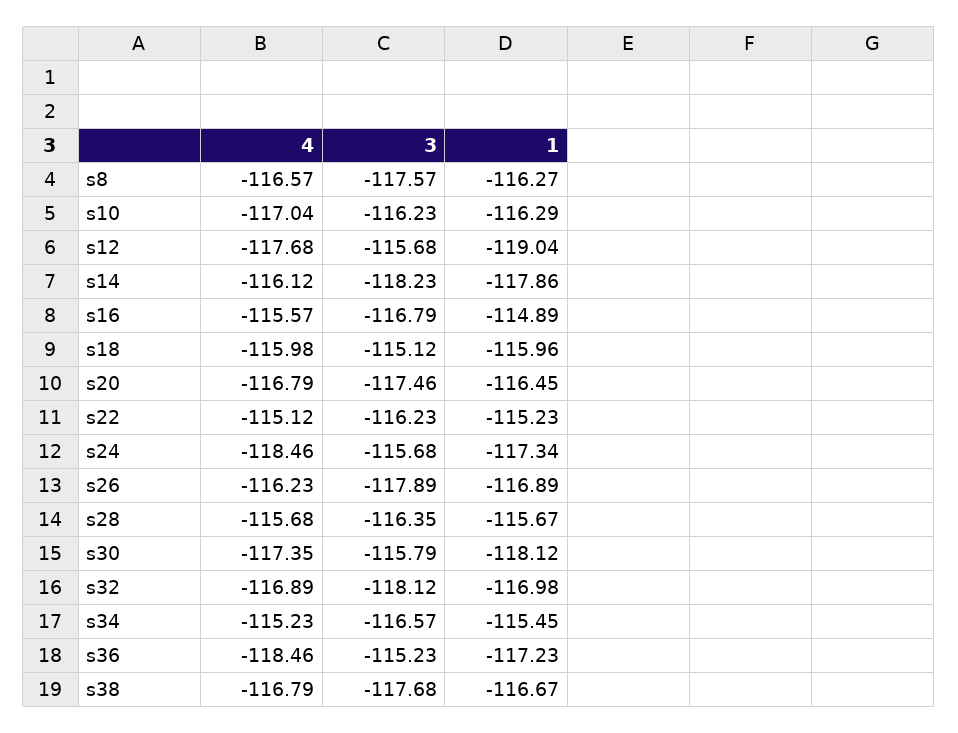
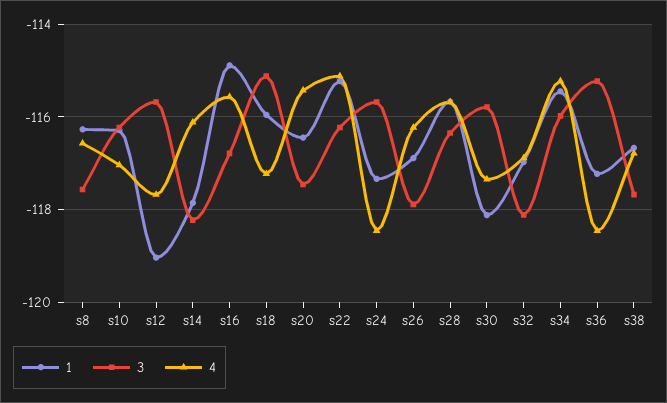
  {
    "4": {
      "s8": -116.57,
      "s10": -117.04,
      "s12": -117.68,
      "s14": -116.12,
      "s16": -115.57,
-     "s18": -115.98,
+     "s18": -117.2,
-     "s20": -116.79,
+     "s20": -115.4,
      "s22": -115.12,
      "s24": -118.46,
      "s26": -116.23,
      "s28": -115.68,
      "s30": -117.35,
      "s32": -116.89,
      "s34": -115.23,
      "s36": -118.46,
      "s38": -116.79
    },
    "3": {
      "s8": -117.57,
      "s10": -116.23,
      "s12": -115.68,
      "s14": -118.23,
      "s16": -116.79,
      "s18": -115.12,
      "s20": -117.46,
      "s22": -116.23,
      "s24": -115.68,
      "s26": -117.89,
      "s28": -116.35,
      "s30": -115.79,
      "s32": -118.12,
-     "s34": -116.57,
+     "s34": -116,
      "s36": -115.23,
      "s38": -117.68
    },
    "1": {
      "s8": -116.27,
      "s10": -116.29,
      "s12": -119.04,
      "s14": -117.86,
      "s16": -114.89,
      "s18": -115.96,
      "s20": -116.45,
      "s22": -115.23,
      "s24": -117.34,
      "s26": -116.89,
      "s28": -115.67,
      "s30": -118.12,
      "s32": -116.98,
      "s34": -115.45,
      "s36": -117.23,
      "s38": -116.67
    }
  }

